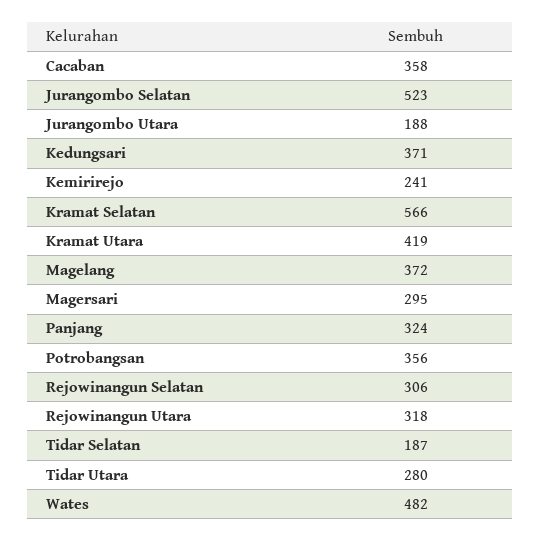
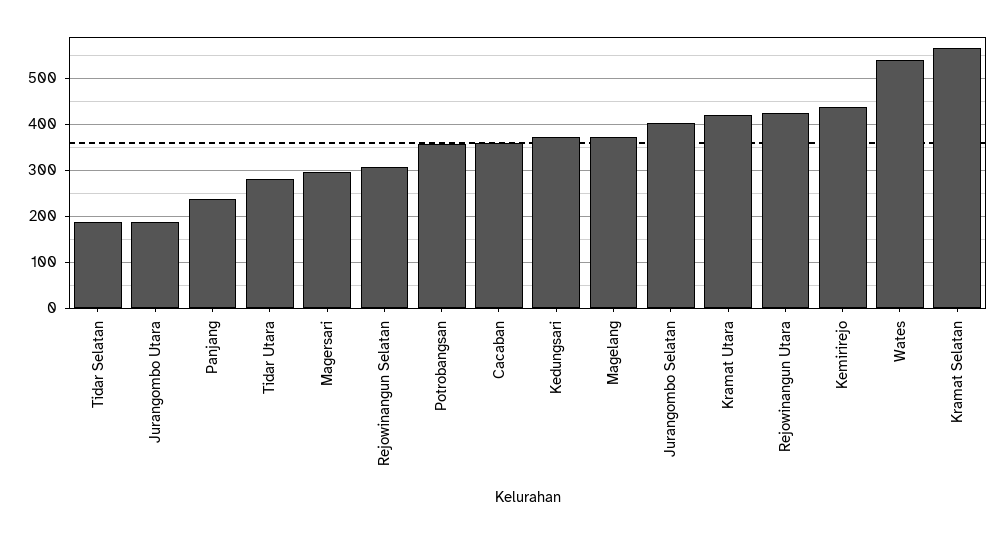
  {
    "Cacaban": 358,
-   "Jurangombo Selatan": 523,
+   "Jurangombo Selatan": 400,
    "Jurangombo Utara": 188,
    "Kedungsari": 371,
-   "Kemirirejo": 241,
+   "Kemirirejo": 440,
    "Kramat Selatan": 566,
    "Kramat Utara": 419,
    "Magelang": 372,
    "Magersari": 295,
-   "Panjang": 324,
+   "Panjang": 240,
    "Potrobangsan": 356,
    "Rejowinangun Selatan": 306,
-   "Rejowinangun Utara": 318,
+   "Rejowinangun Utara": 420,
    "Tidar Selatan": 187,
    "Tidar Utara": 280,
-   "Wates": 482
+   "Wates": 540
  }

